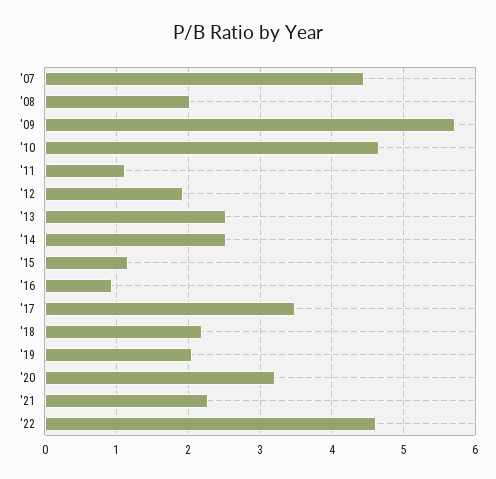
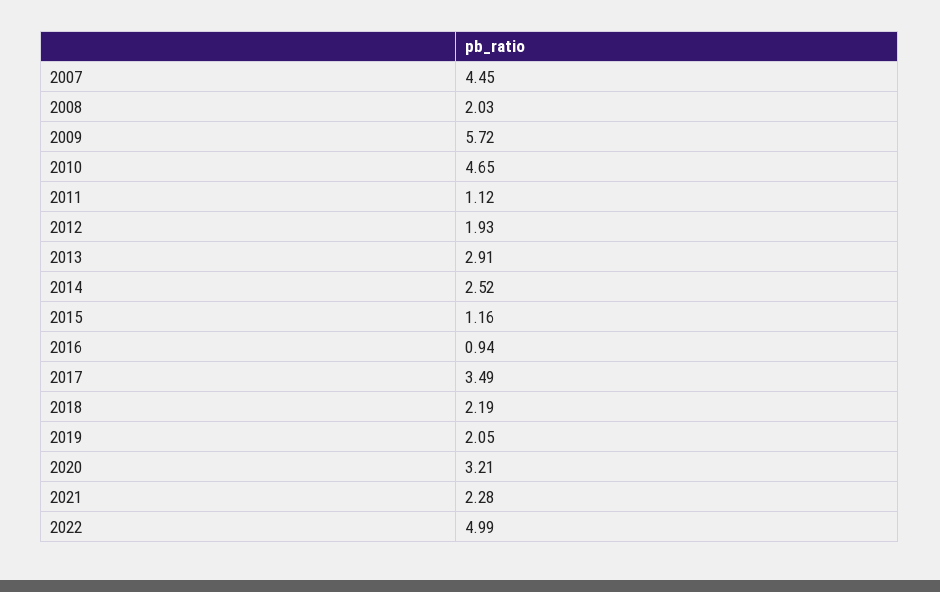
  {
    "'07": 4.45,
    "'08": 2.03,
    "'09": 5.72,
    "'10": 4.65,
    "'11": 1.12,
    "'12": 1.93,
-   "'13": 2.5,
+   "'13": 2.91,
    "'14": 2.52,
    "'15": 1.16,
    "'16": 0.94,
    "'17": 3.49,
    "'18": 2.19,
    "'19": 2.05,
    "'20": 3.21,
    "'21": 2.28,
-   "'22": 4.6
+   "'22": 4.99
  }

